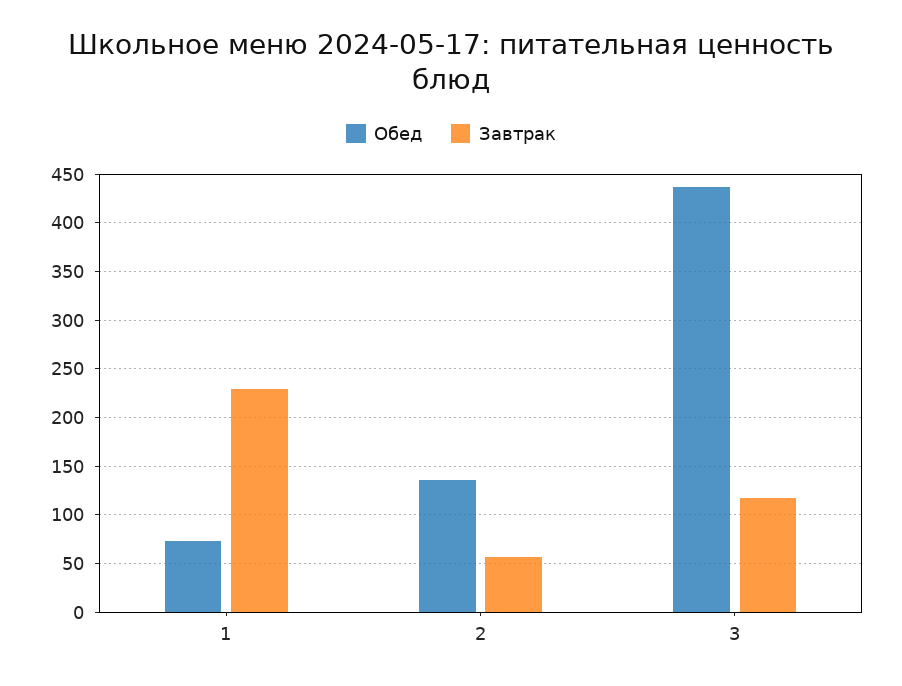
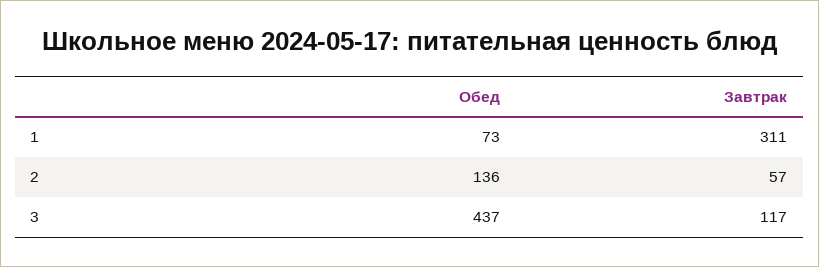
  {
    "Обед": {
      "1": 73,
      "2": 136,
      "3": 437
    },
    "Завтрак": {
-     "1": 230,
+     "1": 311,
      "2": 57,
      "3": 117
    }
  }

